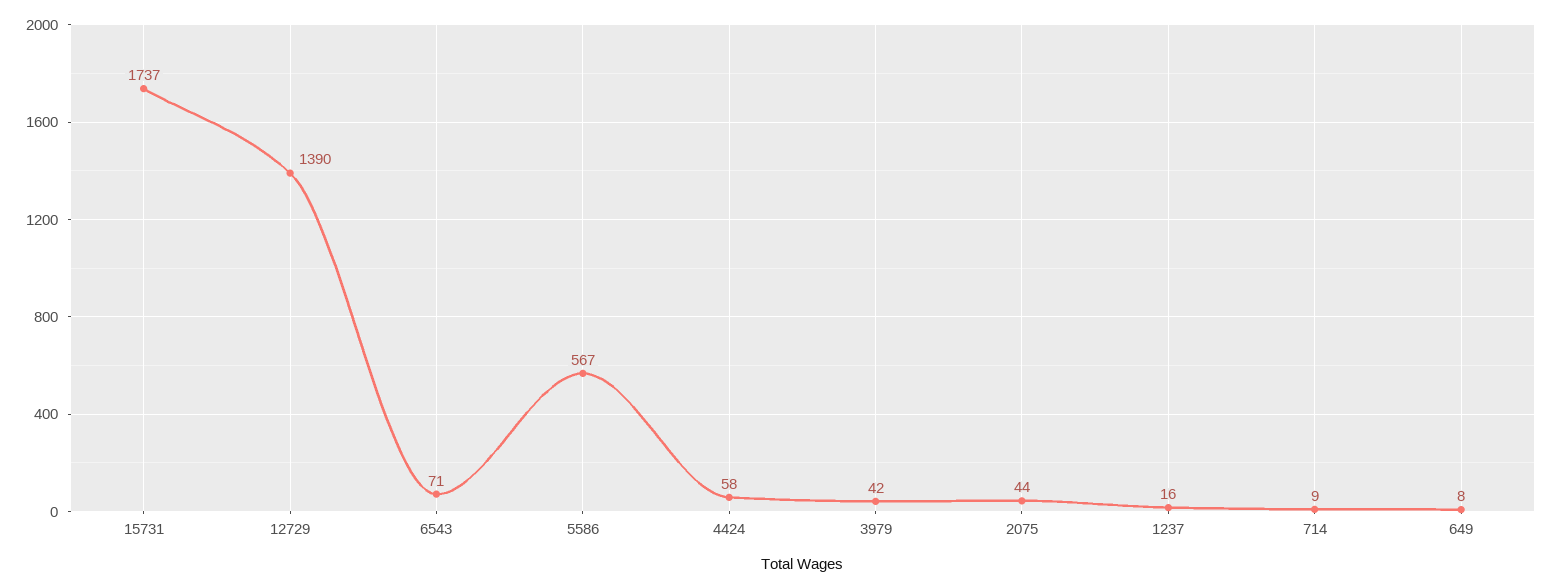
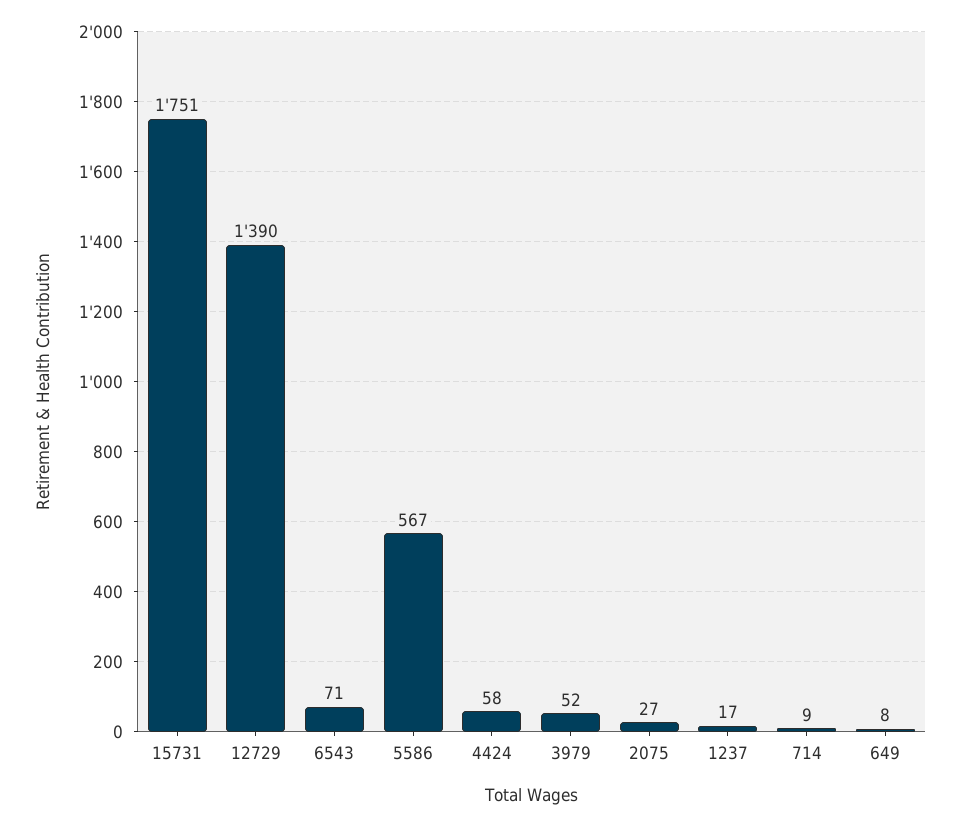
  {
-   "15731": 1737,
+   "15731": 1751,
    "12729": 1390,
    "6543": 71,
    "5586": 567,
    "4424": 58,
-   "3979": 42,
+   "3979": 52,
-   "2075": 44,
+   "2075": 27,
-   "1237": 16,
+   "1237": 17,
    "714": 9,
    "649": 8
  }

